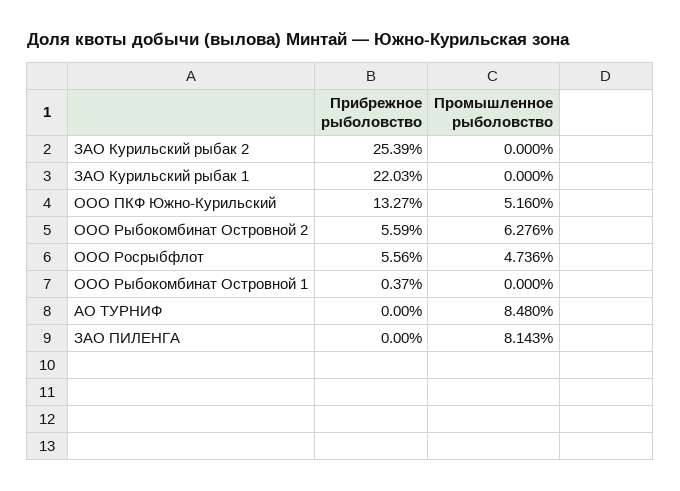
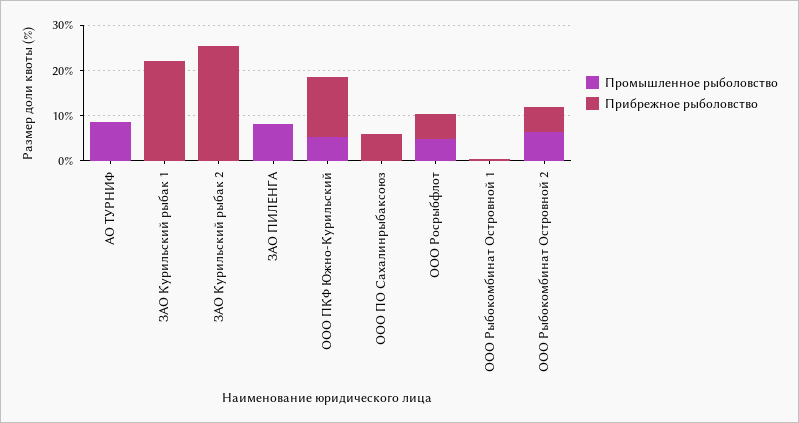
  {
    "Прибрежное рыболовство": {
      "ЗАО Курильский рыбак 2": 25.39,
      "ЗАО Курильский рыбак 1": 22.03,
      "ООО ПКФ Южно-Курильский": 13.27,
      "ООО Рыбокомбинат Островной 2": 5.59,
      "ООО Росрыбфлот": 5.56,
      "ООО Рыбокомбинат Островной 1": 0.37,
      "АО ТУРНИФ": 0,
-     "ЗАО ПИЛЕНГА": 0
+     "ЗАО ПИЛЕНГА": 0,
+     "ООО ПО Сахалинрыбаксоюз": 6
    },
    "Промышленное рыболовство": {
      "ЗАО Курильский рыбак 2": 0,
      "ЗАО Курильский рыбак 1": 0,
      "ООО ПКФ Южно-Курильский": 5.16,
      "ООО Рыбокомбинат Островной 2": 6.276,
      "ООО Росрыбфлот": 4.736,
      "ООО Рыбокомбинат Островной 1": 0,
      "АО ТУРНИФ": 8.48,
-     "ЗАО ПИЛЕНГА": 8.143
+     "ЗАО ПИЛЕНГА": 8.143,
+     "ООО ПО Сахалинрыбаксоюз": 0
    }
  }

